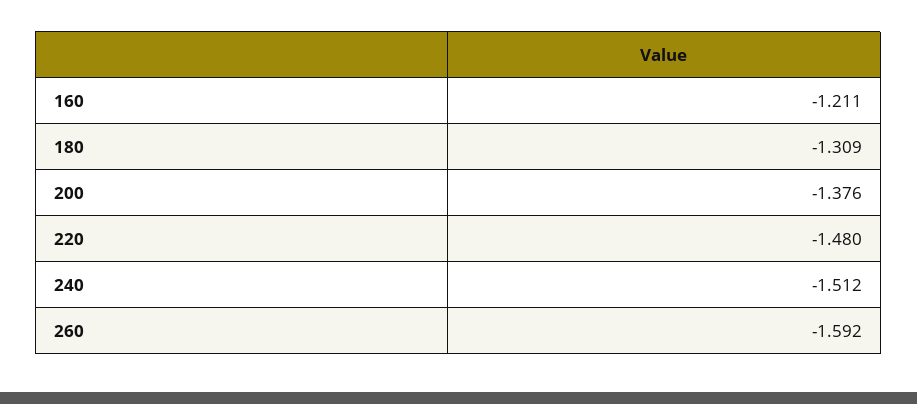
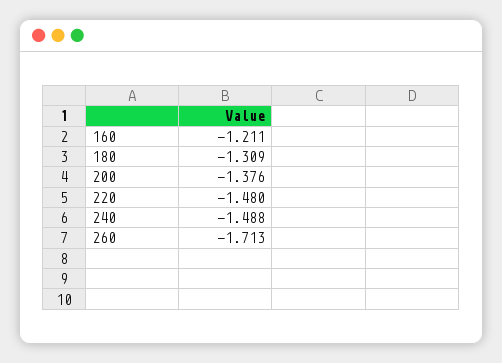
  {
    "160": -1.211,
    "180": -1.309,
    "200": -1.376,
    "220": -1.48,
-   "240": -1.512,
+   "240": -1.488,
-   "260": -1.592
+   "260": -1.713
  }

